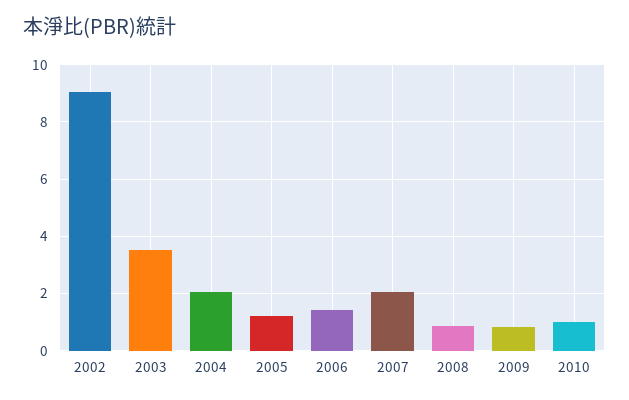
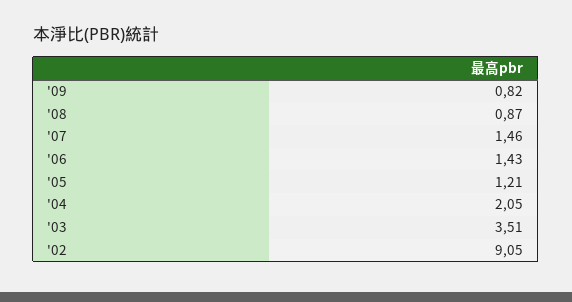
  {
    "2002": 9.05,
    "2003": 3.51,
    "2004": 2.05,
    "2005": 1.21,
    "2006": 1.43,
-   "2007": 2,
+   "2007": 1.46,
    "2008": 0.87,
-   "2009": 0.82,
+   "2009": 0.82
-   "2010": 1
  }

